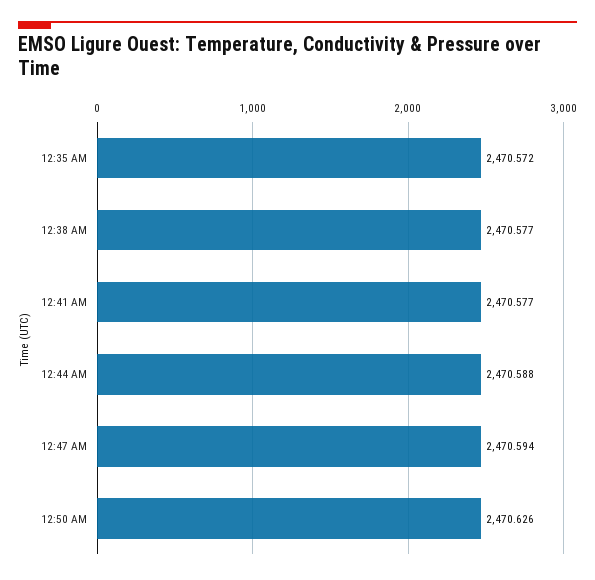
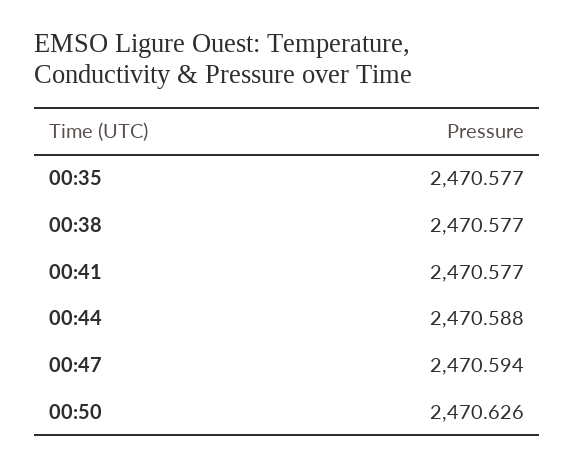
  {
-   "12:35 AM": 2470.572,
+   "12:35 AM": 2470.577,
    "12:38 AM": 2470.577,
    "12:41 AM": 2470.577,
    "12:44 AM": 2470.588,
    "12:47 AM": 2470.594,
    "12:50 AM": 2470.626
  }

